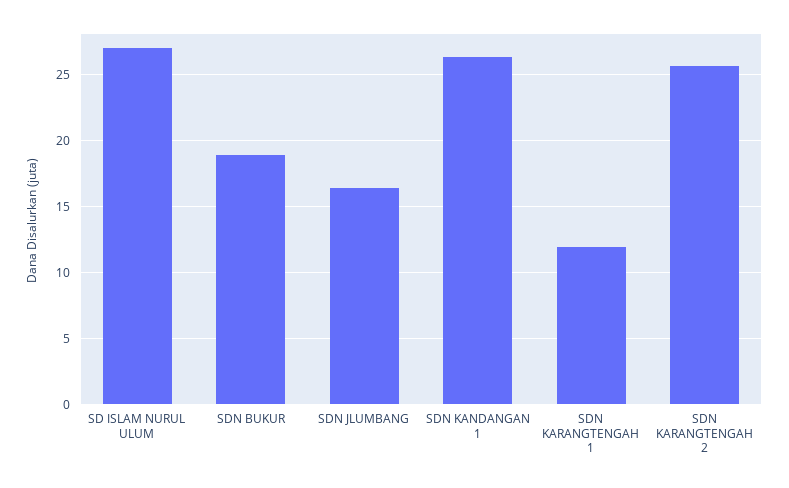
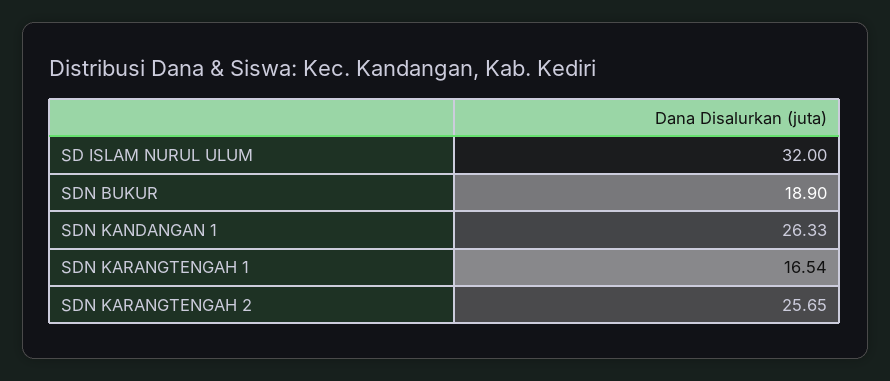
  {
-   "SD ISLAM NURUL ULUM": 27,
+   "SD ISLAM NURUL ULUM": 32,
    "SDN BUKUR": 18.9,
-   "SDN JLUMBANG": 16.5,
    "SDN KANDANGAN 1": 26.33,
-   "SDN KARANGTENGAH 1": 12,
+   "SDN KARANGTENGAH 1": 16.54,
    "SDN KARANGTENGAH 2": 25.65
  }

